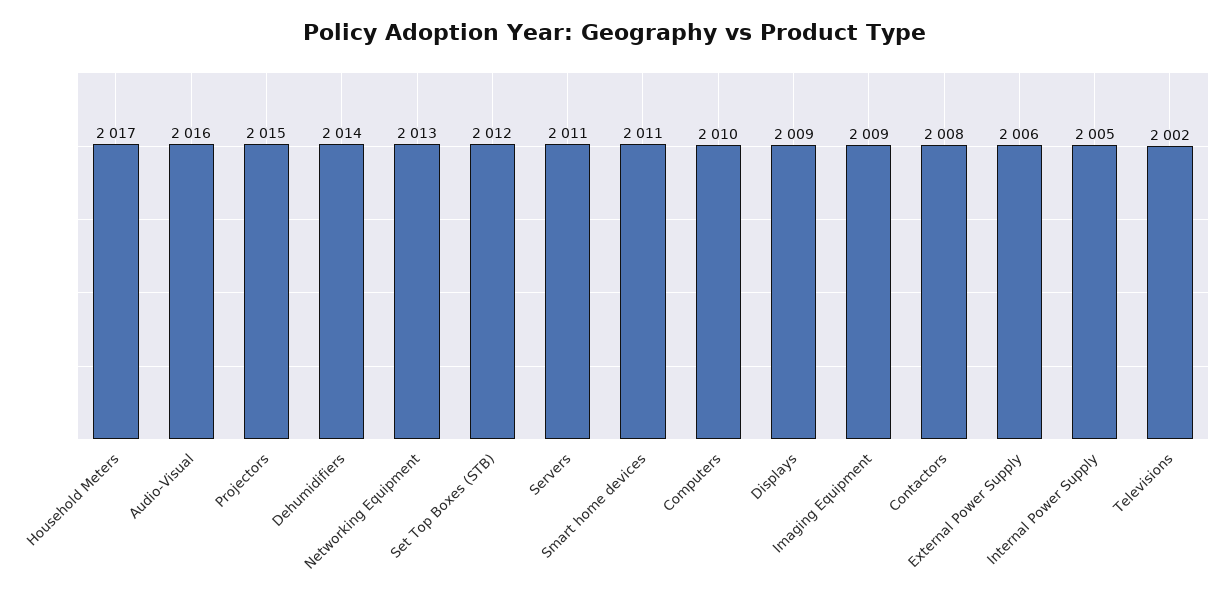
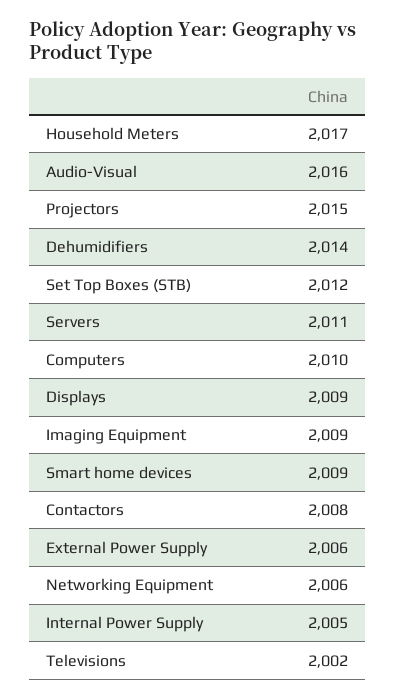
  {
    "Household Meters": 2017,
    "Audio-Visual": 2016,
    "Projectors": 2015,
    "Dehumidifiers": 2014,
-   "Networking Equipment": 2013,
+   "Networking Equipment": 2006,
    "Set Top Boxes (STB)": 2012,
    "Servers": 2011,
-   "Smart home devices": 2011,
+   "Smart home devices": 2009,
    "Computers": 2010,
    "Displays": 2009,
    "Imaging Equipment": 2009,
    "Contactors": 2008,
    "External Power Supply": 2006,
    "Internal Power Supply": 2005,
    "Televisions": 2002
  }

